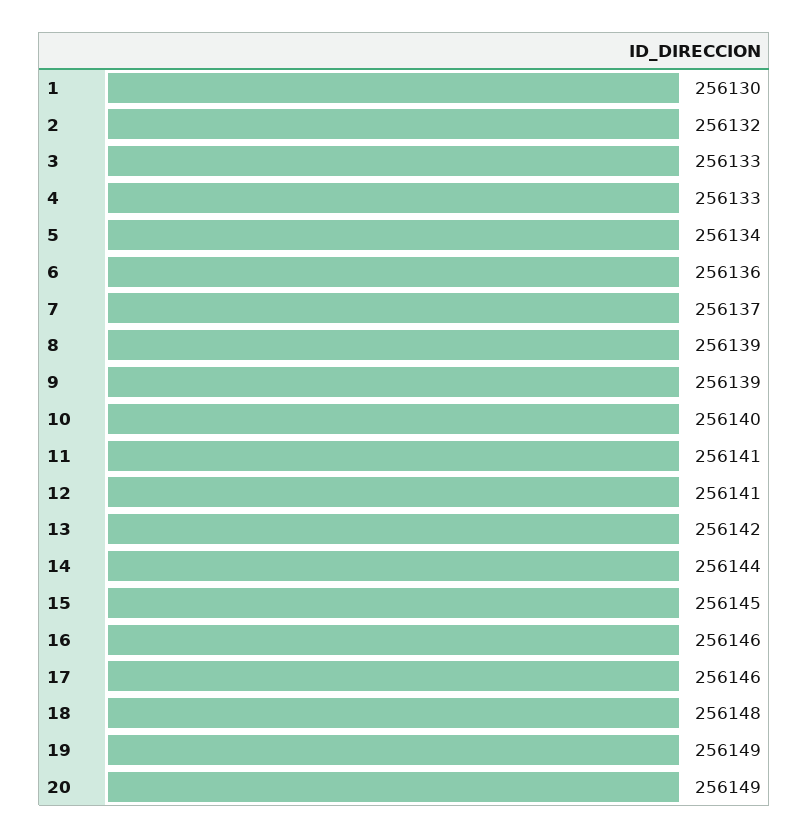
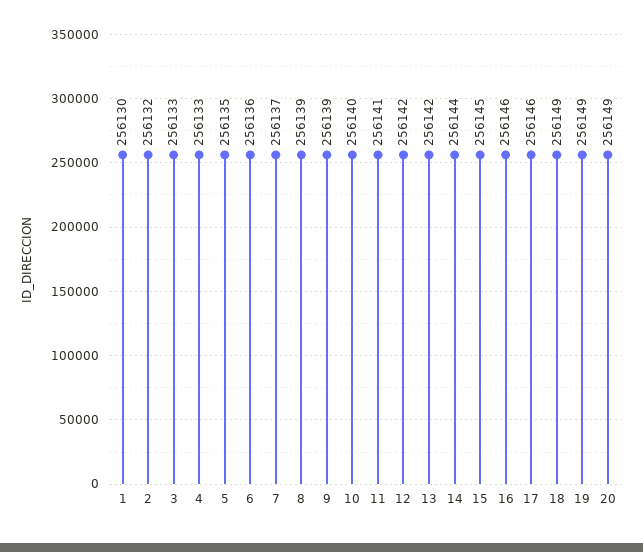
  {
    "1": 256130,
    "2": 256132,
    "3": 256133,
    "4": 256133,
-   "5": 256134,
+   "5": 256135,
    "6": 256136,
    "7": 256137,
    "8": 256139,
    "9": 256139,
    "10": 256140,
    "11": 256141,
-   "12": 256141,
+   "12": 256142,
    "13": 256142,
    "14": 256144,
    "15": 256145,
    "16": 256146,
    "17": 256146,
-   "18": 256148,
+   "18": 256149,
    "19": 256149,
    "20": 256149
  }

